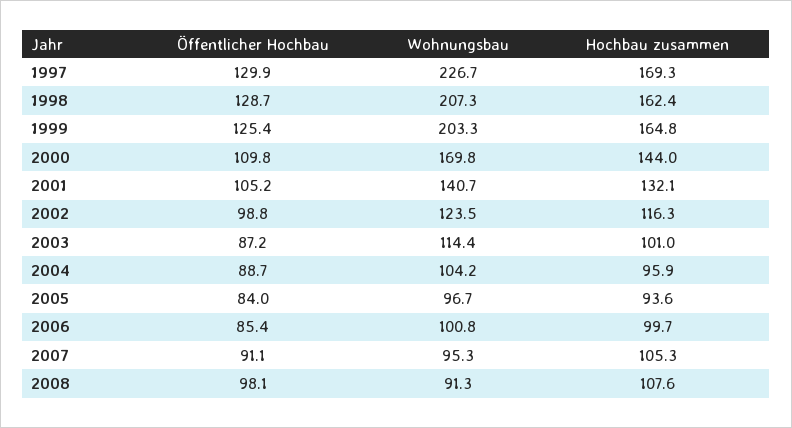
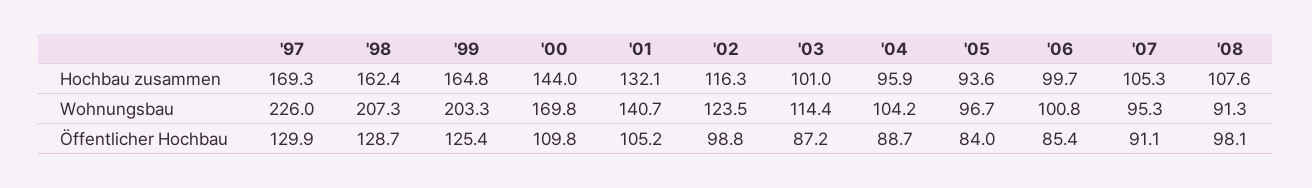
  {
    "Öffentlicher Hochbau": {
      "1997": 129.9,
      "1998": 128.7,
      "1999": 125.4,
      "2000": 109.8,
      "2001": 105.2,
      "2002": 98.8,
      "2003": 87.2,
      "2004": 88.7,
      "2005": 84,
      "2006": 85.4,
      "2007": 91.1,
      "2008": 98.1
    },
    "Wohnungsbau": {
-     "1997": 226.7,
+     "1997": 226,
      "1998": 207.3,
      "1999": 203.3,
      "2000": 169.8,
      "2001": 140.7,
      "2002": 123.5,
      "2003": 114.4,
      "2004": 104.2,
      "2005": 96.7,
      "2006": 100.8,
      "2007": 95.3,
      "2008": 91.3
    },
    "Hochbau zusammen": {
      "1997": 169.3,
      "1998": 162.4,
      "1999": 164.8,
      "2000": 144,
      "2001": 132.1,
      "2002": 116.3,
      "2003": 101,
      "2004": 95.9,
      "2005": 93.6,
      "2006": 99.7,
      "2007": 105.3,
      "2008": 107.6
    }
  }

